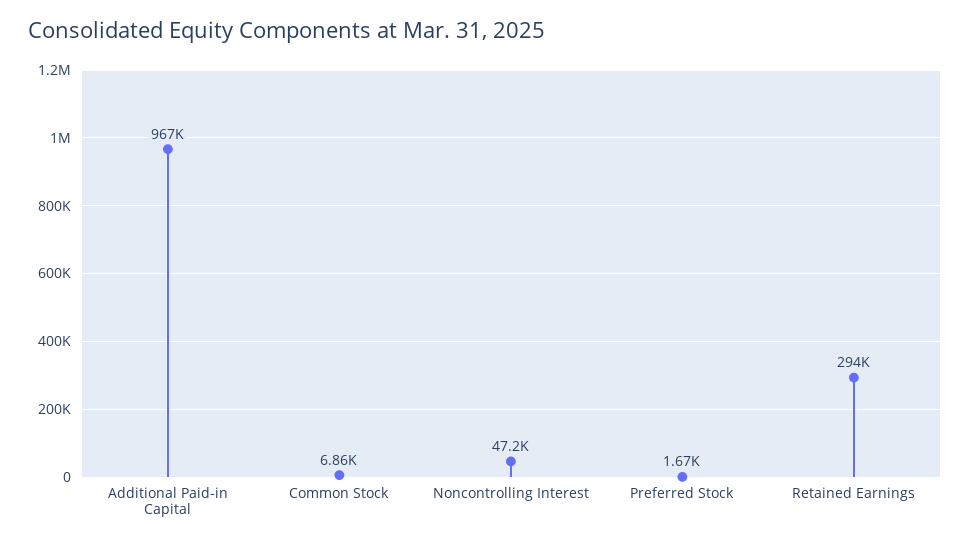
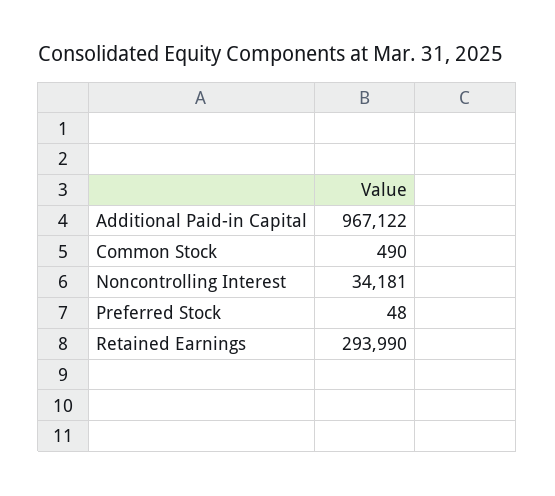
  {
    "Additional Paid-in Capital": 967122,
-   "Common Stock": 6860,
+   "Common Stock": 490,
-   "Noncontrolling Interest": 47200,
+   "Noncontrolling Interest": 34181,
-   "Preferred Stock": 1670,
+   "Preferred Stock": 48,
    "Retained Earnings": 293990
  }

